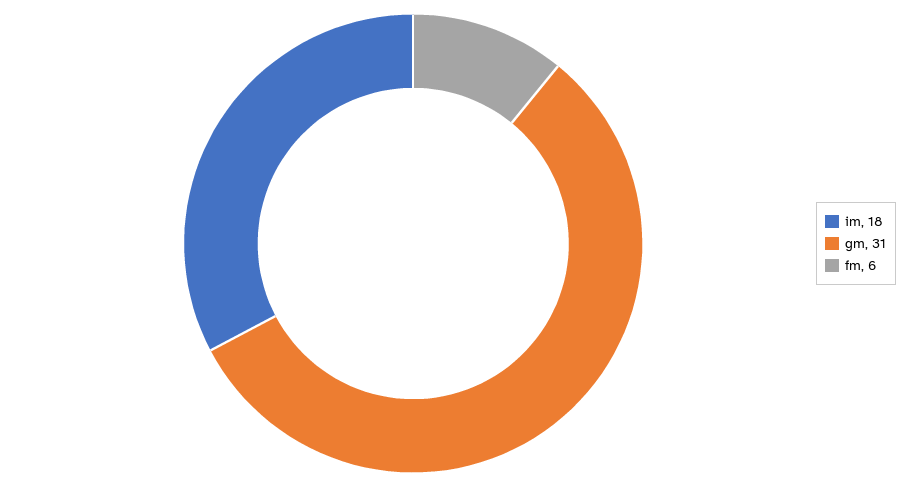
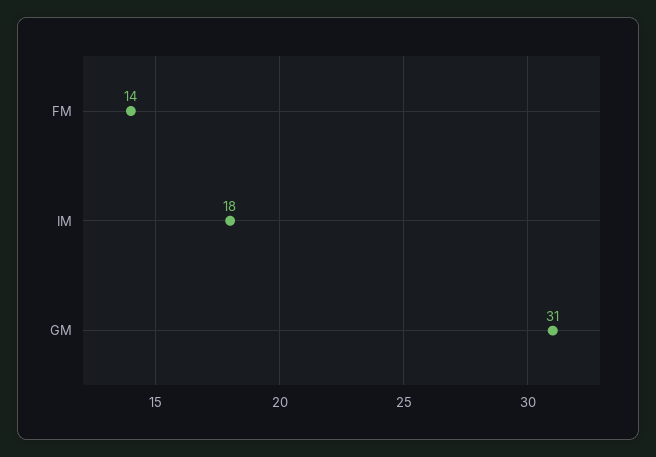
  {
    "im": 18,
    "gm": 31,
-   "fm": 6
+   "fm": 14
  }

